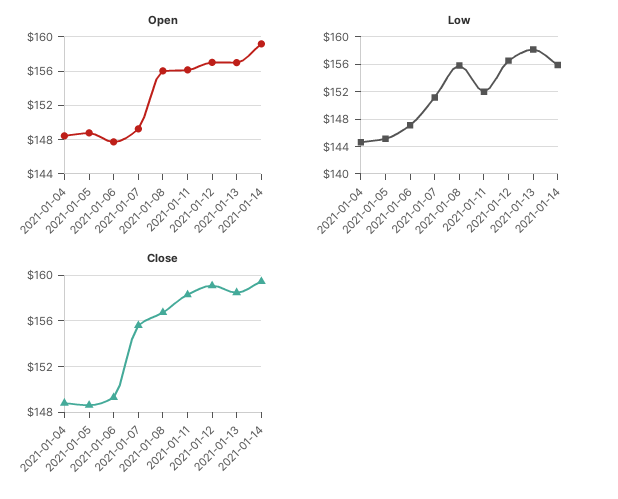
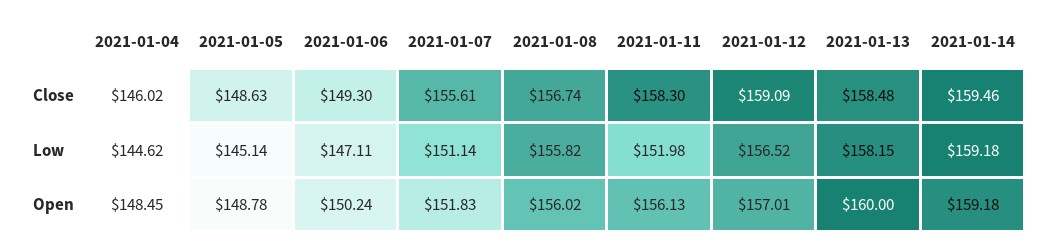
  {
    "Open": {
      "2021-01-04": 148.45,
      "2021-01-05": 148.78,
-     "2021-01-06": 148,
+     "2021-01-06": 150.24,
-     "2021-01-07": 149,
+     "2021-01-07": 151.83,
      "2021-01-08": 156.02,
      "2021-01-11": 156.13,
      "2021-01-12": 157.01,
-     "2021-01-13": 157,
+     "2021-01-13": 160,
      "2021-01-14": 159.18
    },
    "Low": {
      "2021-01-04": 144.62,
      "2021-01-05": 145.14,
      "2021-01-06": 147.11,
      "2021-01-07": 151.14,
      "2021-01-08": 155.82,
      "2021-01-11": 151.98,
      "2021-01-12": 156.52,
      "2021-01-13": 158.15,
-     "2021-01-14": 156
+     "2021-01-14": 159.18
    },
    "Close": {
-     "2021-01-04": 149,
+     "2021-01-04": 146.02,
      "2021-01-05": 148.63,
      "2021-01-06": 149.3,
      "2021-01-07": 155.61,
      "2021-01-08": 156.74,
      "2021-01-11": 158.3,
      "2021-01-12": 159.09,
      "2021-01-13": 158.48,
      "2021-01-14": 159.46
    }
  }

